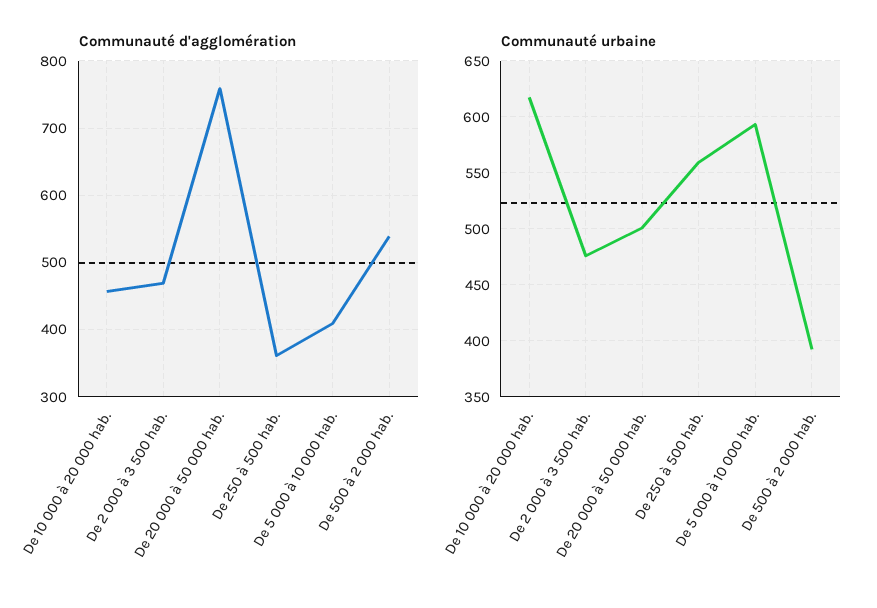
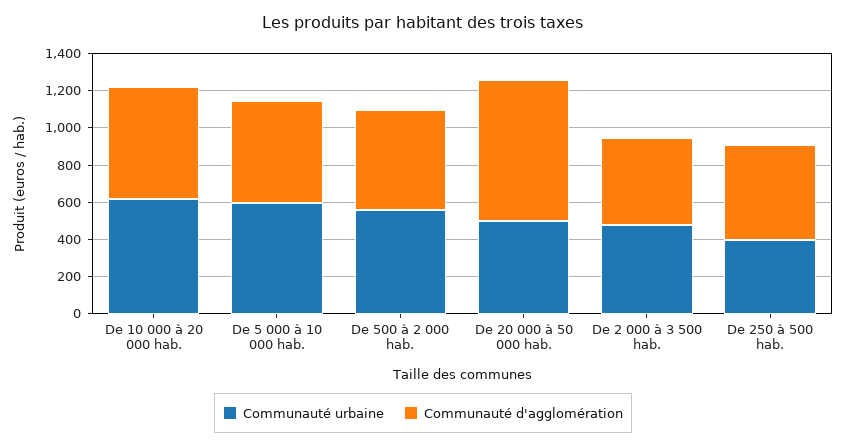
  {
    "Communauté d'agglomération": {
-     "De 10 000 à 20 000 hab.": 460,
+     "De 10 000 à 20 000 hab.": 600,
      "De 2 000 à 3 500 hab.": 470,
      "De 20 000 à 50 000 hab.": 760,
-     "De 250 à 500 hab.": 360,
+     "De 250 à 500 hab.": 500,
-     "De 5 000 à 10 000 hab.": 410,
+     "De 5 000 à 10 000 hab.": 550,
      "De 500 à 2 000 hab.": 540
    },
    "Communauté urbaine": {
      "De 10 000 à 20 000 hab.": 620,
      "De 2 000 à 3 500 hab.": 480,
      "De 20 000 à 50 000 hab.": 500,
-     "De 250 à 500 hab.": 560,
+     "De 250 à 500 hab.": 400,
      "De 5 000 à 10 000 hab.": 590,
-     "De 500 à 2 000 hab.": 390
+     "De 500 à 2 000 hab.": 550
    }
  }

